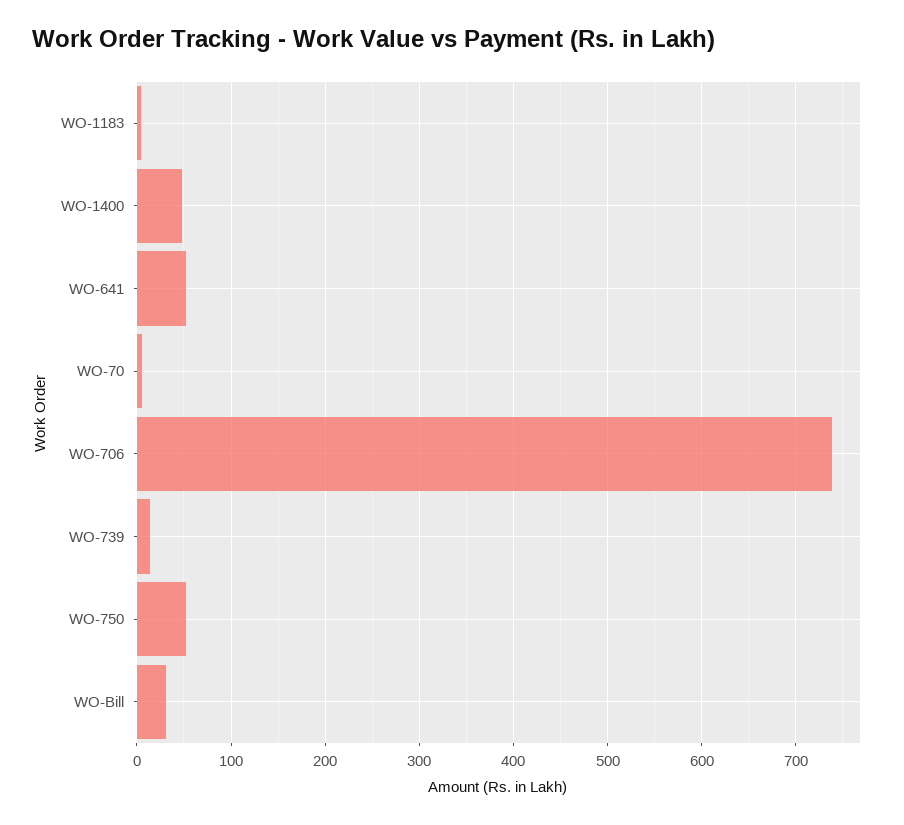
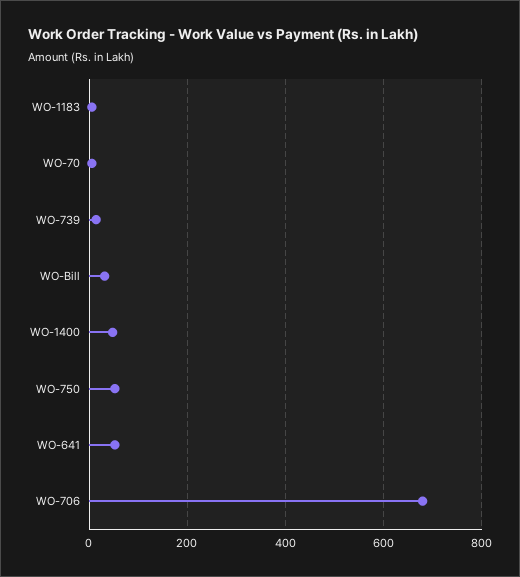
  {
    "WO-1183": 0,
    "WO-1400": 50,
    "WO-641": 50,
    "WO-70": 0,
-   "WO-706": 740,
+   "WO-706": 680,
    "WO-739": 10,
    "WO-750": 50,
    "WO-Bill": 30
  }

